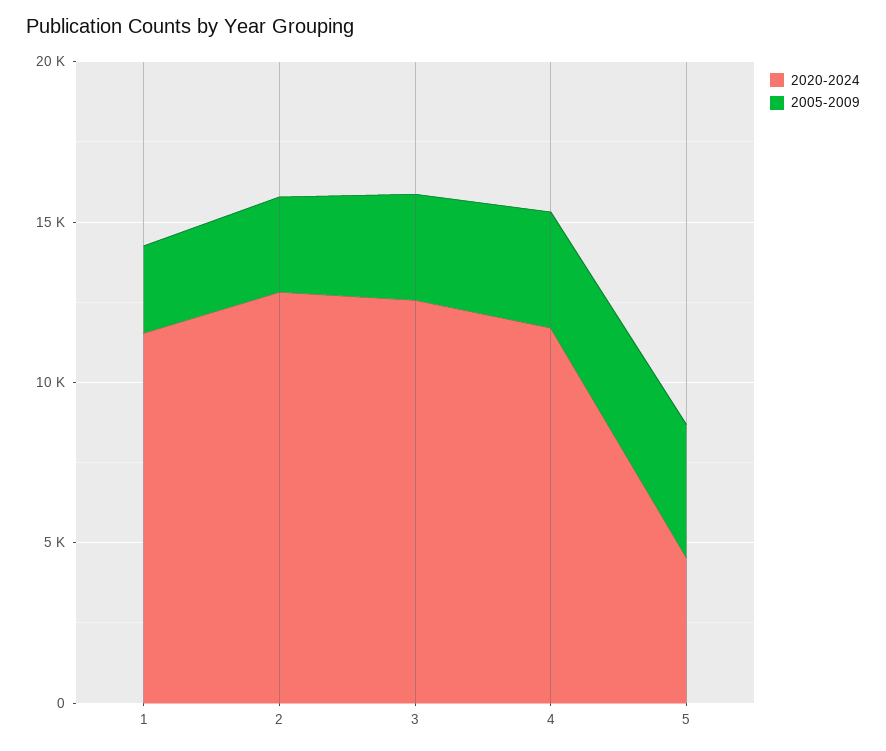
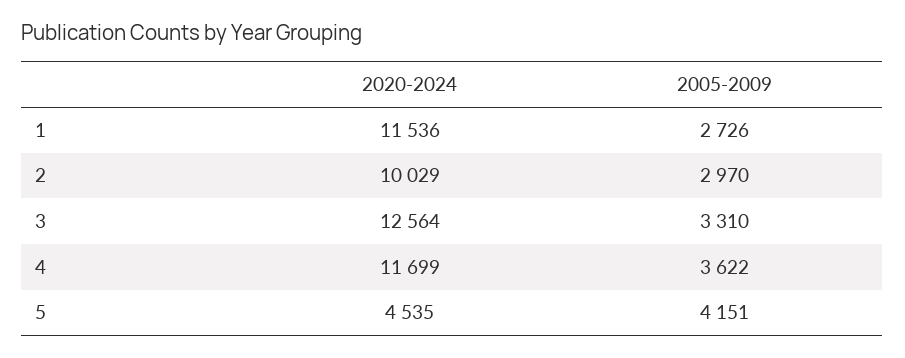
  {
    "2020-2024": {
      "1": 11536,
-     "2": 13000,
+     "2": 10029,
      "3": 12564,
      "4": 11699,
      "5": 4535
    },
    "2005-2009": {
      "1": 2726,
      "2": 2970,
      "3": 3310,
      "4": 3622,
      "5": 4151
    }
  }

